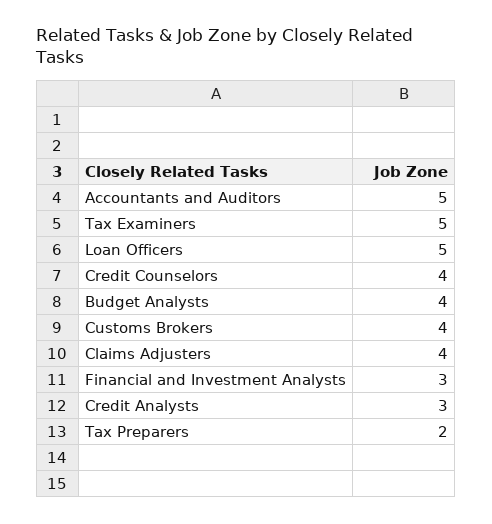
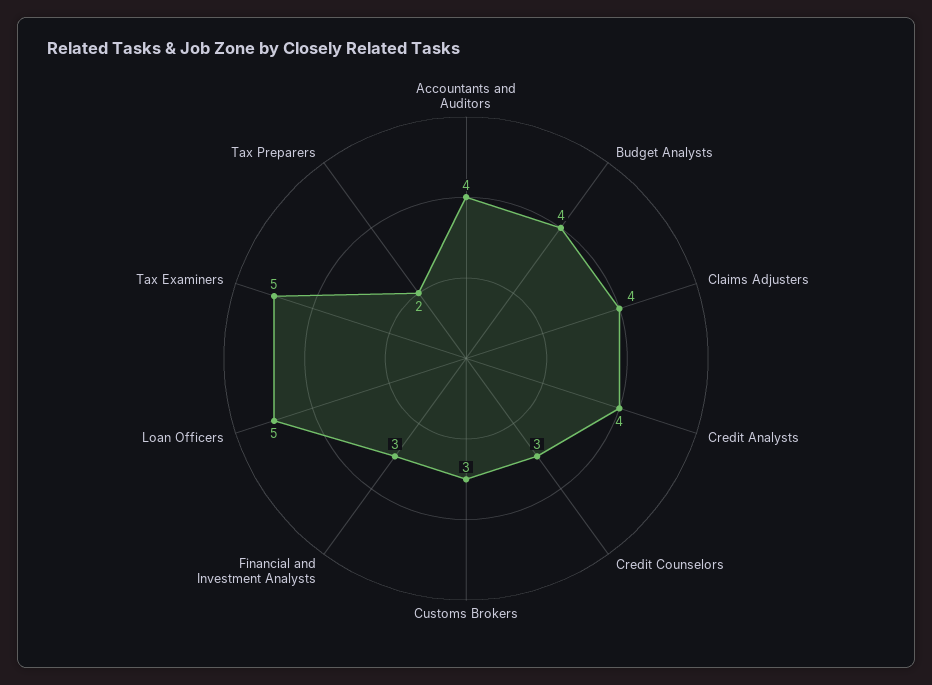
  {
-   "Accountants and Auditors": 5,
+   "Accountants and Auditors": 4,
    "Tax Examiners": 5,
    "Loan Officers": 5,
-   "Credit Counselors": 4,
+   "Credit Counselors": 3,
    "Budget Analysts": 4,
-   "Customs Brokers": 4,
+   "Customs Brokers": 3,
    "Claims Adjusters": 4,
    "Financial and Investment Analysts": 3,
-   "Credit Analysts": 3,
+   "Credit Analysts": 4,
    "Tax Preparers": 2
  }

